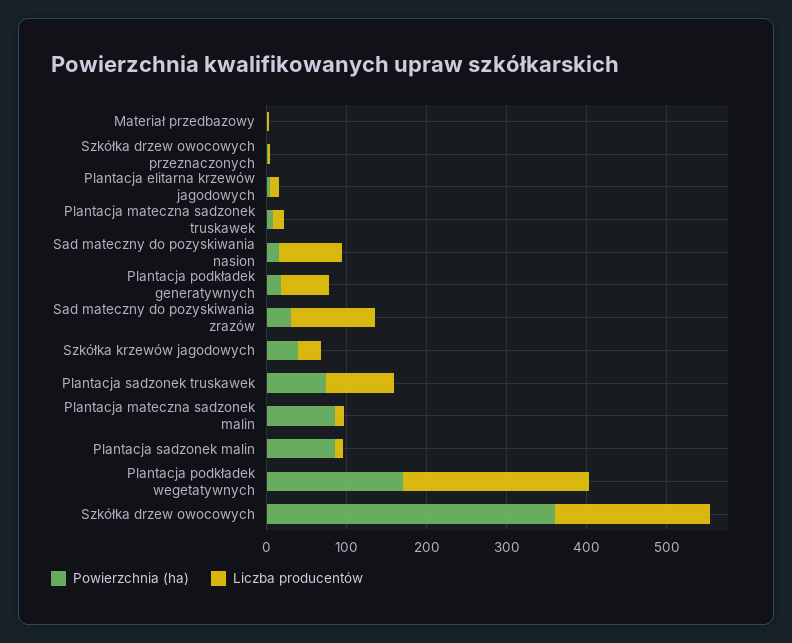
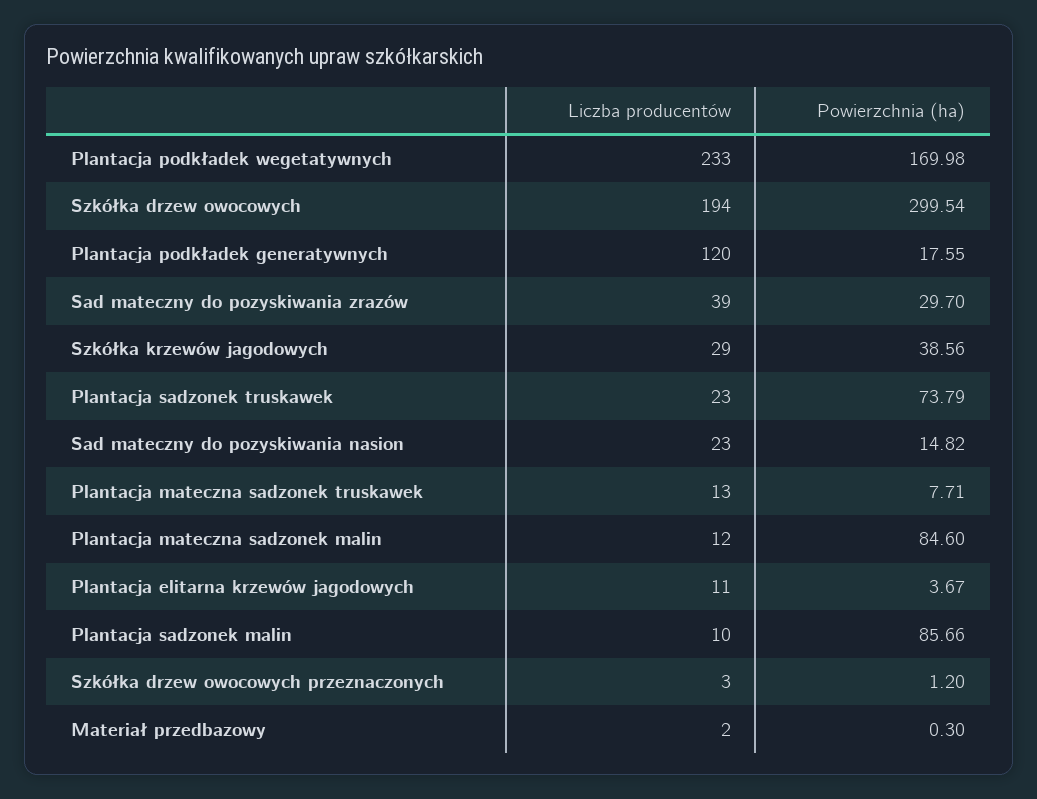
  {
    "Powierzchnia (ha)": {
      "Materiał przedbazowy": 0.3,
      "Szkółka drzew owocowych przeznaczonych": 1.2,
      "Plantacja elitarna krzewów jagodowych": 3.67,
      "Plantacja mateczna sadzonek truskawek": 7.71,
      "Sad mateczny do pozyskiwania nasion": 14.82,
      "Plantacja podkładek generatywnych": 17.55,
      "Sad mateczny do pozyskiwania zrazów": 29.7,
      "Szkółka krzewów jagodowych": 38.56,
      "Plantacja sadzonek truskawek": 73.79,
      "Plantacja mateczna sadzonek malin": 84.6,
      "Plantacja sadzonek malin": 85.66,
      "Plantacja podkładek wegetatywnych": 169.98,
-     "Szkółka drzew owocowych": 360
+     "Szkółka drzew owocowych": 299.54
    },
    "Liczba producentów": {
      "Materiał przedbazowy": 2,
      "Szkółka drzew owocowych przeznaczonych": 3,
      "Plantacja elitarna krzewów jagodowych": 11,
      "Plantacja mateczna sadzonek truskawek": 13,
-     "Sad mateczny do pozyskiwania nasion": 80,
+     "Sad mateczny do pozyskiwania nasion": 23,
-     "Plantacja podkładek generatywnych": 60,
+     "Plantacja podkładek generatywnych": 120,
-     "Sad mateczny do pozyskiwania zrazów": 100,
+     "Sad mateczny do pozyskiwania zrazów": 39,
      "Szkółka krzewów jagodowych": 29,
-     "Plantacja sadzonek truskawek": 80,
+     "Plantacja sadzonek truskawek": 23,
      "Plantacja mateczna sadzonek malin": 12,
      "Plantacja sadzonek malin": 10,
      "Plantacja podkładek wegetatywnych": 233,
      "Szkółka drzew owocowych": 194
    }
  }

